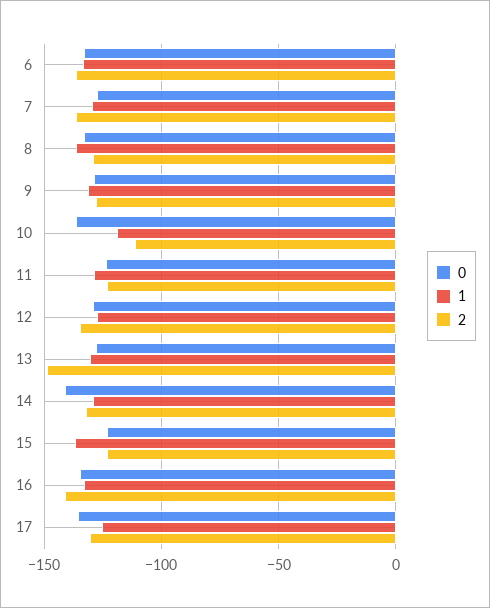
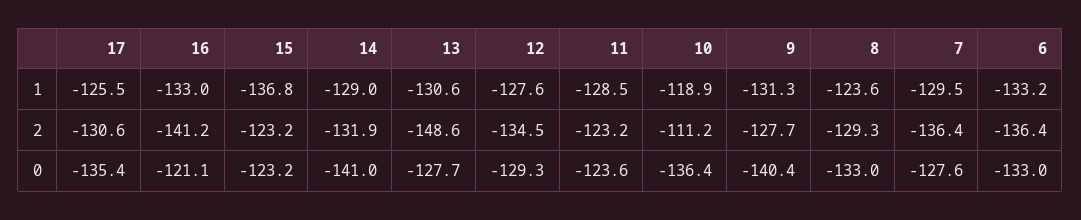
  {
    "0": {
      "6": -133,
      "7": -127.6,
      "8": -133,
-     "9": -130,
+     "9": -140.4,
      "10": -136.4,
      "11": -123.6,
      "12": -129.3,
      "13": -127.7,
      "14": -141,
      "15": -123.2,
-     "16": -135,
+     "16": -121.1,
      "17": -135.4
    },
    "1": {
      "6": -133.2,
      "7": -129.5,
-     "8": -135,
+     "8": -123.6,
      "9": -131.3,
      "10": -118.9,
      "11": -128.5,
      "12": -127.6,
      "13": -130.6,
      "14": -129,
      "15": -136.8,
      "16": -133,
      "17": -125.5
    },
    "2": {
      "6": -136.4,
      "7": -136.4,
      "8": -129.3,
      "9": -127.7,
      "10": -111.2,
      "11": -123.2,
      "12": -134.5,
      "13": -148.6,
      "14": -131.9,
      "15": -123.2,
      "16": -141.2,
      "17": -130.6
    }
  }

